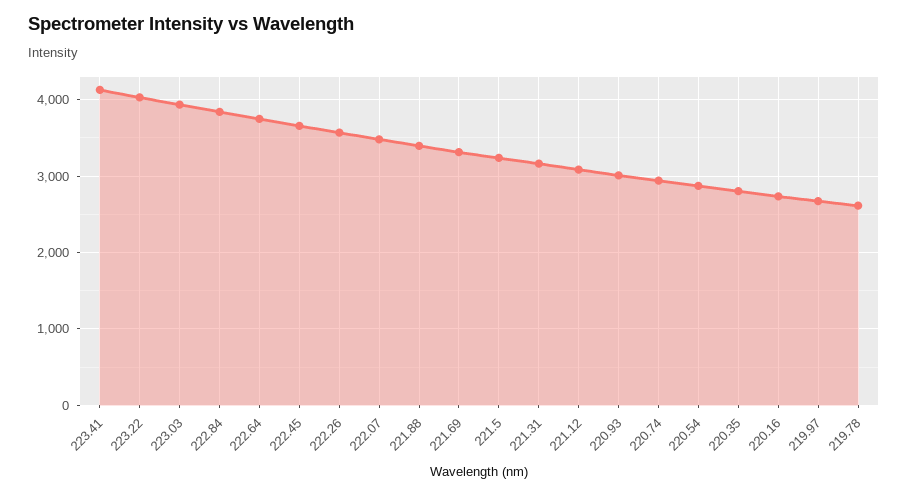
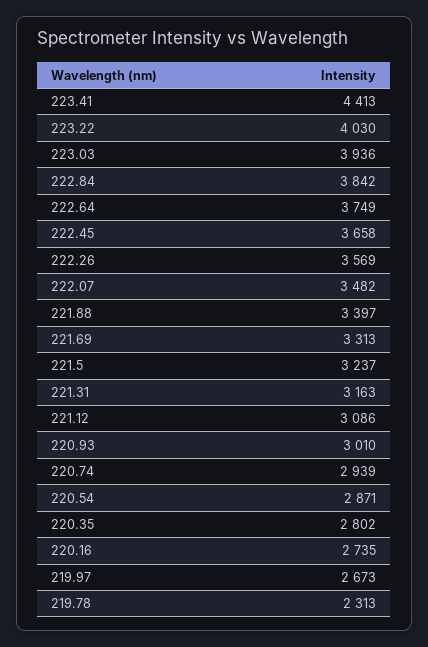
  {
-   "223.41": 4100,
+   "223.41": 4413,
    "223.22": 4030,
    "223.03": 3936,
    "222.84": 3842,
    "222.64": 3749,
    "222.45": 3658,
    "222.26": 3569,
    "222.07": 3482,
    "221.88": 3397,
    "221.69": 3313,
    "221.5": 3237,
    "221.31": 3163,
    "221.12": 3086,
    "220.93": 3010,
    "220.74": 2939,
    "220.54": 2871,
    "220.35": 2802,
    "220.16": 2735,
    "219.97": 2673,
-   "219.78": 2600
+   "219.78": 2313
  }

